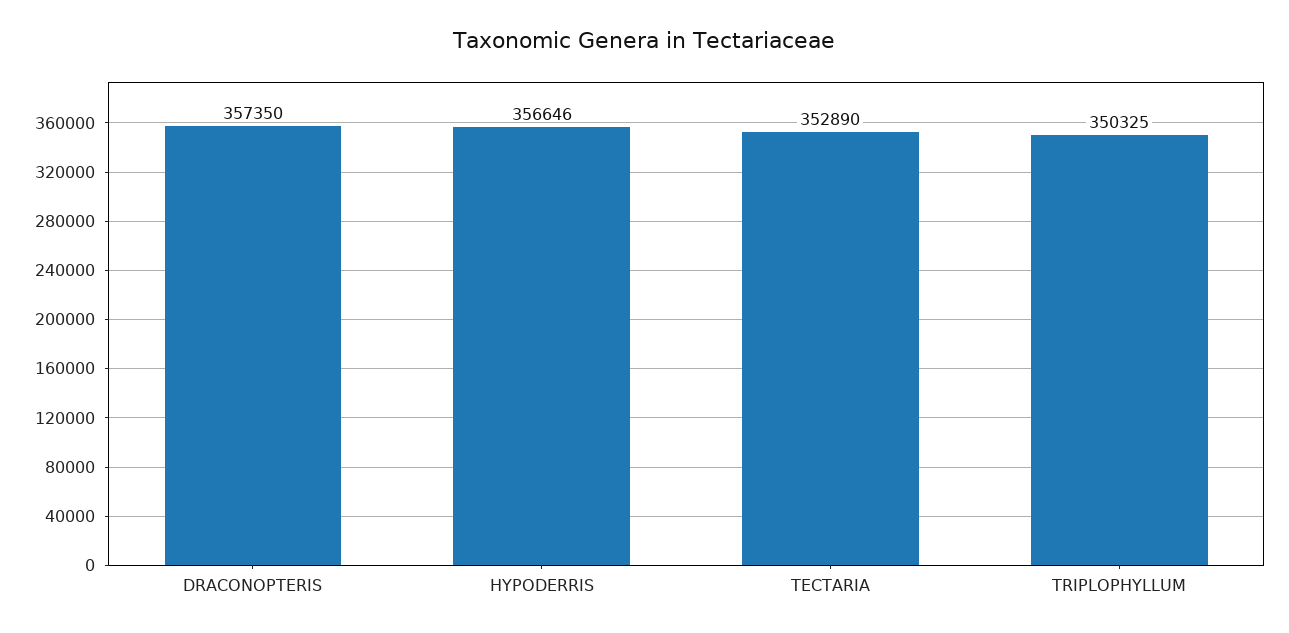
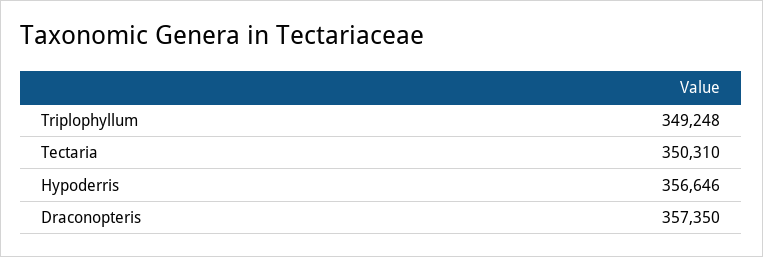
  {
    "DRACONOPTERIS": 357350,
    "HYPODERRIS": 356646,
-   "TECTARIA": 352890,
+   "TECTARIA": 350310,
-   "TRIPLOPHYLLUM": 350325
+   "TRIPLOPHYLLUM": 349248
  }

